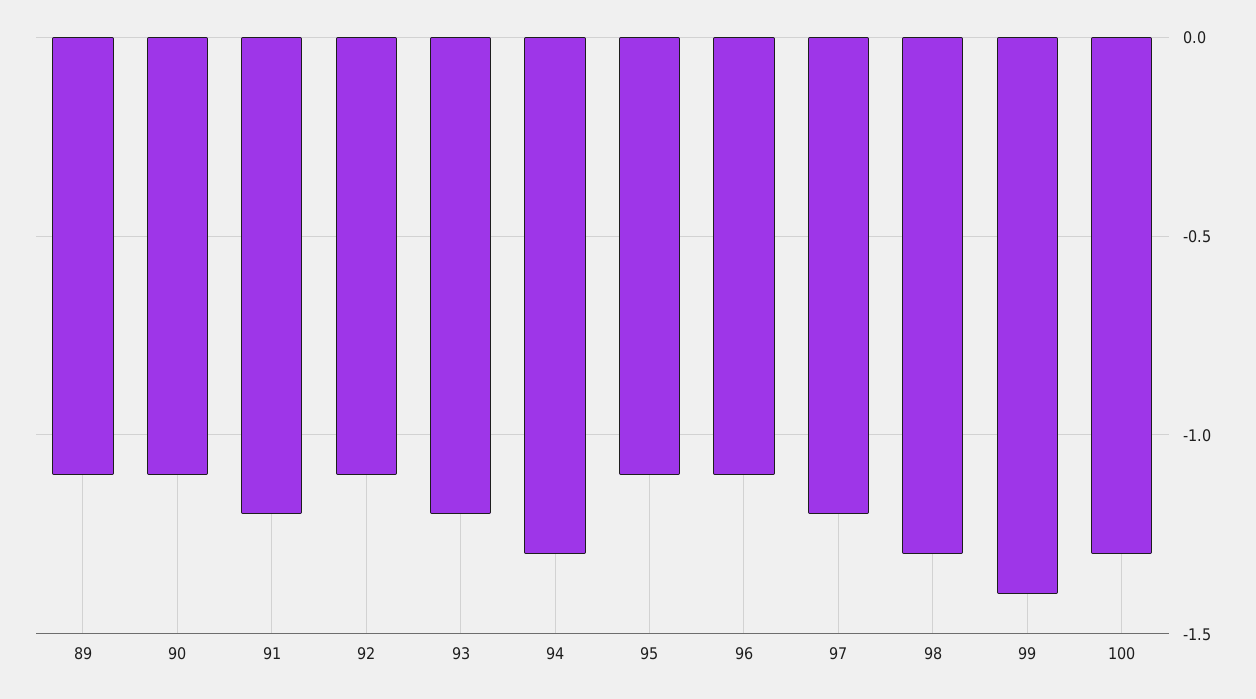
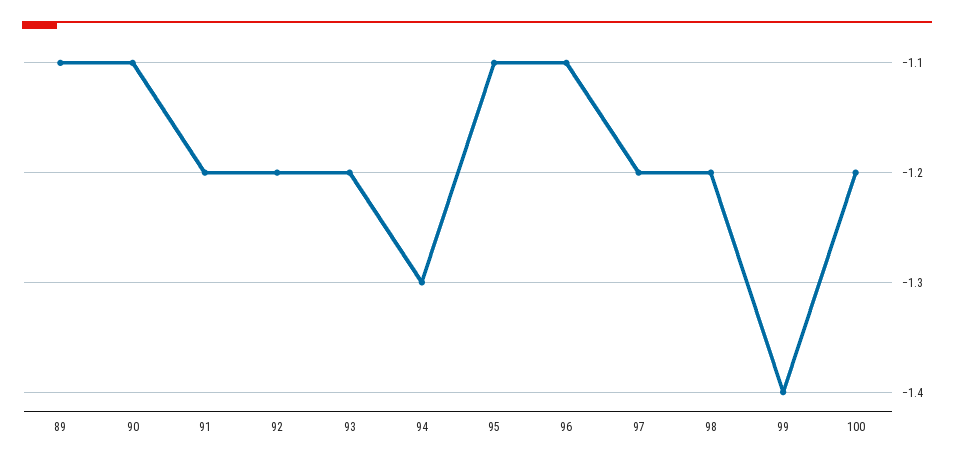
  {
    "89": -1.1,
    "90": -1.1,
    "91": -1.2,
-   "92": -1.1,
+   "92": -1.2,
    "93": -1.2,
    "94": -1.3,
    "95": -1.1,
    "96": -1.1,
    "97": -1.2,
-   "98": -1.3,
+   "98": -1.2,
    "99": -1.4,
-   "100": -1.3
+   "100": -1.2
  }

